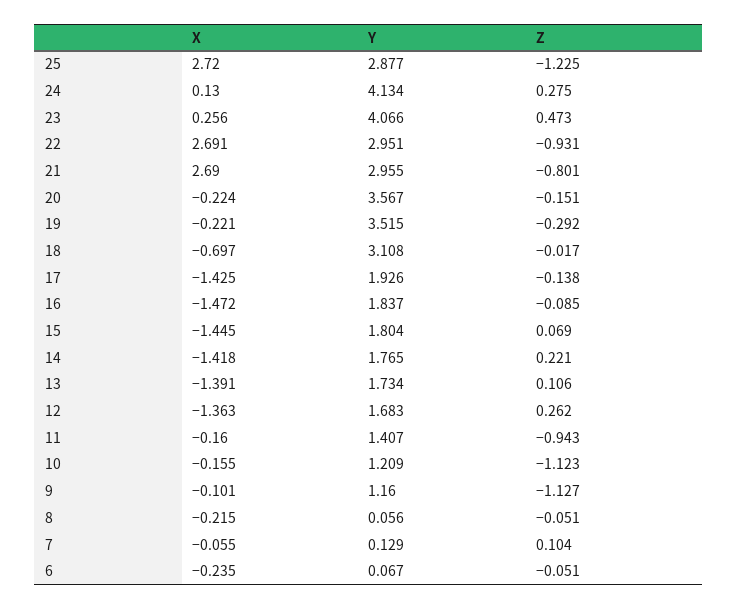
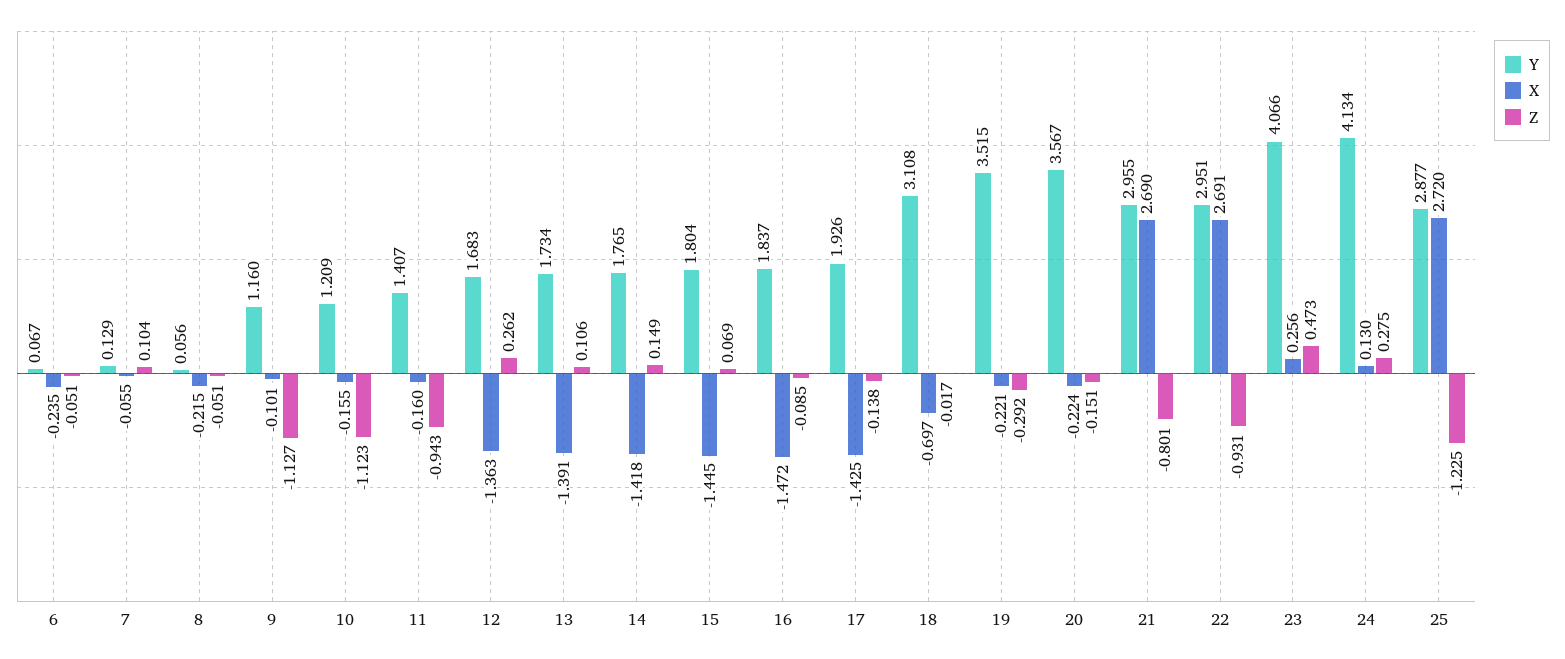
  {
    "X": {
      "25": 2.72,
      "24": 0.13,
      "23": 0.256,
      "22": 2.691,
      "21": 2.69,
      "20": -0.224,
      "19": -0.221,
      "18": -0.697,
      "17": -1.425,
      "16": -1.472,
      "15": -1.445,
      "14": -1.418,
      "13": -1.391,
      "12": -1.363,
      "11": -0.16,
      "10": -0.155,
      "9": -0.101,
      "8": -0.215,
      "7": -0.055,
      "6": -0.235
    },
    "Y": {
      "25": 2.877,
      "24": 4.134,
      "23": 4.066,
      "22": 2.951,
      "21": 2.955,
      "20": 3.567,
      "19": 3.515,
      "18": 3.108,
      "17": 1.926,
      "16": 1.837,
      "15": 1.804,
      "14": 1.765,
      "13": 1.734,
      "12": 1.683,
      "11": 1.407,
      "10": 1.209,
      "9": 1.16,
      "8": 0.056,
      "7": 0.129,
      "6": 0.067
    },
    "Z": {
      "25": -1.225,
      "24": 0.275,
      "23": 0.473,
      "22": -0.931,
      "21": -0.801,
      "20": -0.151,
      "19": -0.292,
      "18": -0.017,
      "17": -0.138,
      "16": -0.085,
      "15": 0.069,
-     "14": 0.221,
+     "14": 0.149,
      "13": 0.106,
      "12": 0.262,
      "11": -0.943,
      "10": -1.123,
      "9": -1.127,
      "8": -0.051,
      "7": 0.104,
      "6": -0.051
    }
  }

